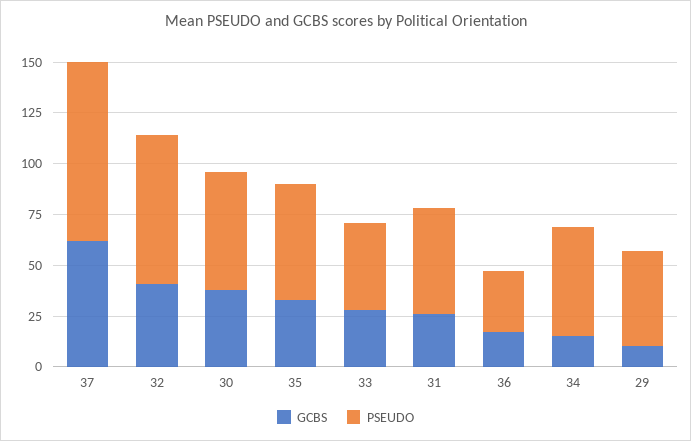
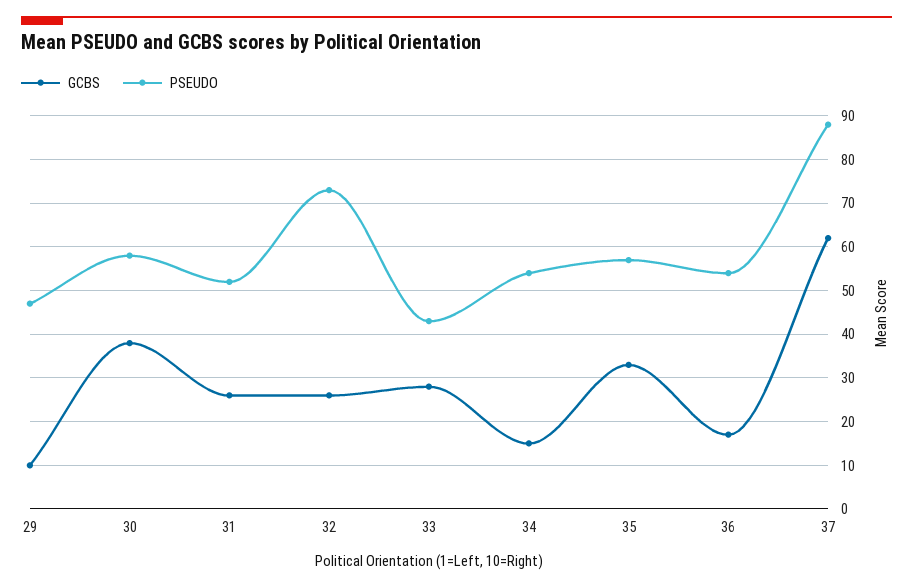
  {
    "GCBS": {
      "37": 60,
-     "32": 40,
+     "32": 25,
      "30": 40,
      "35": 35,
      "33": 30,
      "31": 25,
      "36": 15,
      "34": 15,
      "29": 10
    },
    "PSEUDO": {
      "37": 90,
      "32": 75,
      "30": 60,
      "35": 55,
      "33": 45,
      "31": 50,
-     "36": 30,
+     "36": 55,
      "34": 55,
      "29": 45
    }
  }

